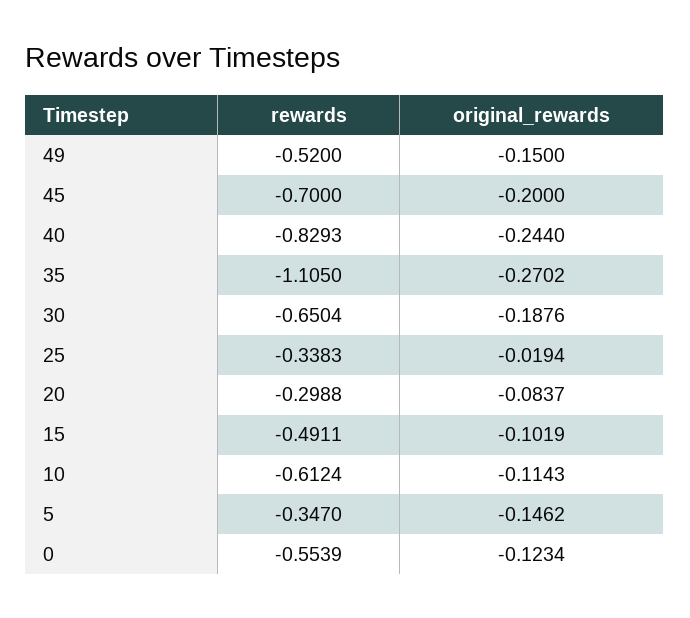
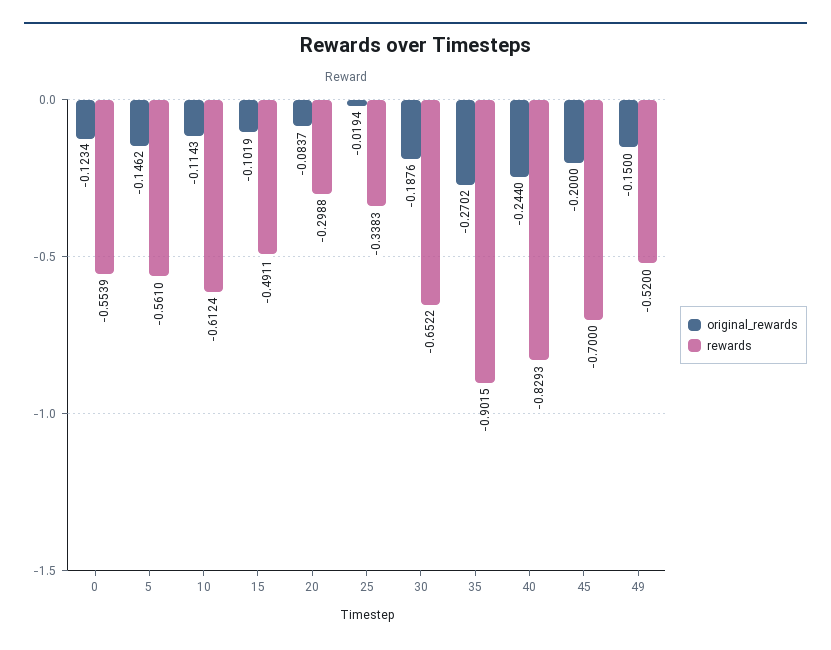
  {
    "rewards": {
      "49": -0.52,
      "45": -0.7,
      "40": -0.8293,
-     "35": -1.105,
+     "35": -0.9015,
-     "30": -0.6504,
+     "30": -0.6522,
      "25": -0.3383,
      "20": -0.2988,
      "15": -0.4911,
      "10": -0.6124,
-     "5": -0.347,
+     "5": -0.561,
      "0": -0.5539
    },
    "original_rewards": {
      "49": -0.15,
      "45": -0.2,
      "40": -0.244,
      "35": -0.2702,
      "30": -0.1876,
      "25": -0.0194,
      "20": -0.0837,
      "15": -0.1019,
      "10": -0.1143,
      "5": -0.1462,
      "0": -0.1234
    }
  }

